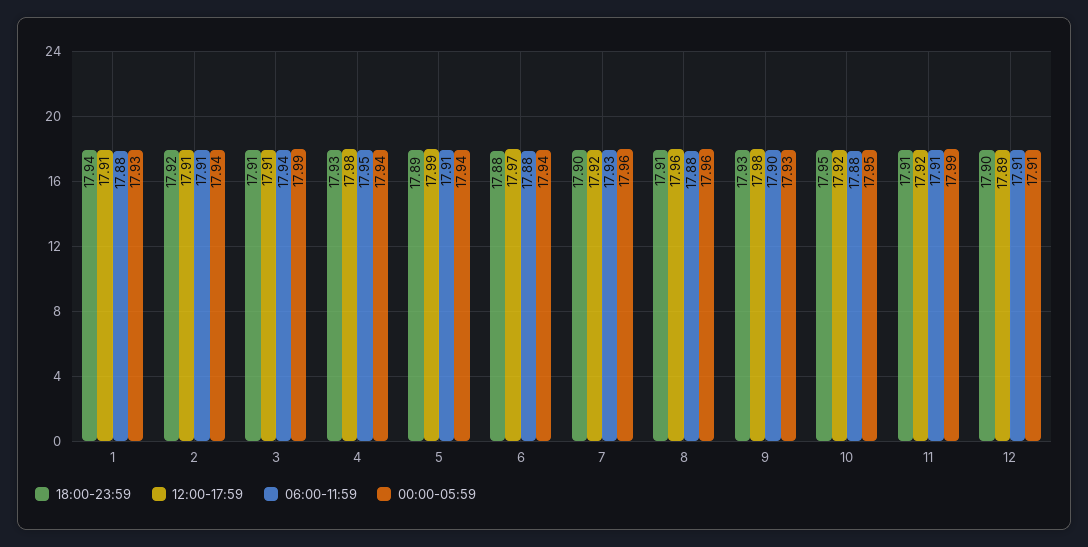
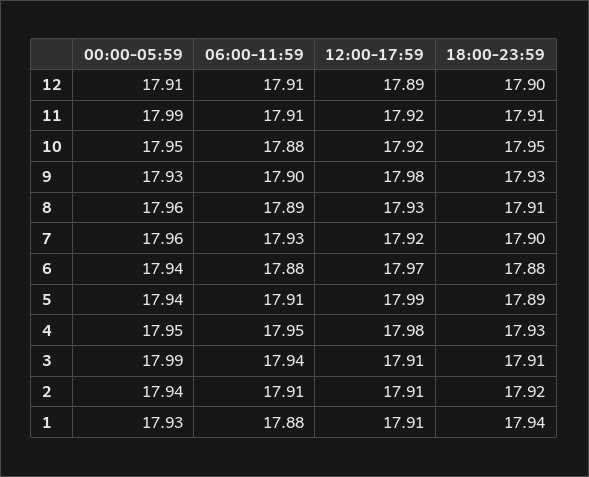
  {
    "18:00-23:59": {
      "1": 17.94,
      "2": 17.92,
      "3": 17.91,
      "4": 17.93,
      "5": 17.89,
      "6": 17.88,
      "7": 17.9,
      "8": 17.91,
      "9": 17.93,
      "10": 17.95,
      "11": 17.91,
      "12": 17.9
    },
    "12:00-17:59": {
      "1": 17.91,
      "2": 17.91,
      "3": 17.91,
      "4": 17.98,
      "5": 17.99,
      "6": 17.97,
      "7": 17.92,
-     "8": 17.96,
+     "8": 17.93,
      "9": 17.98,
      "10": 17.92,
      "11": 17.92,
      "12": 17.89
    },
    "06:00-11:59": {
      "1": 17.88,
      "2": 17.91,
      "3": 17.94,
      "4": 17.95,
      "5": 17.91,
      "6": 17.88,
      "7": 17.93,
-     "8": 17.88,
+     "8": 17.89,
      "9": 17.9,
      "10": 17.88,
      "11": 17.91,
      "12": 17.91
    },
    "00:00-05:59": {
      "1": 17.93,
      "2": 17.94,
      "3": 17.99,
-     "4": 17.94,
+     "4": 17.95,
      "5": 17.94,
      "6": 17.94,
      "7": 17.96,
      "8": 17.96,
      "9": 17.93,
      "10": 17.95,
      "11": 17.99,
      "12": 17.91
    }
  }

